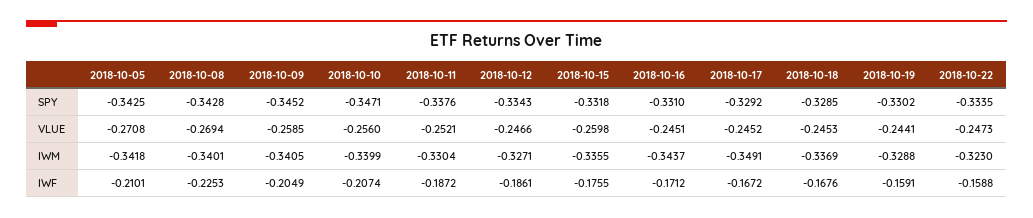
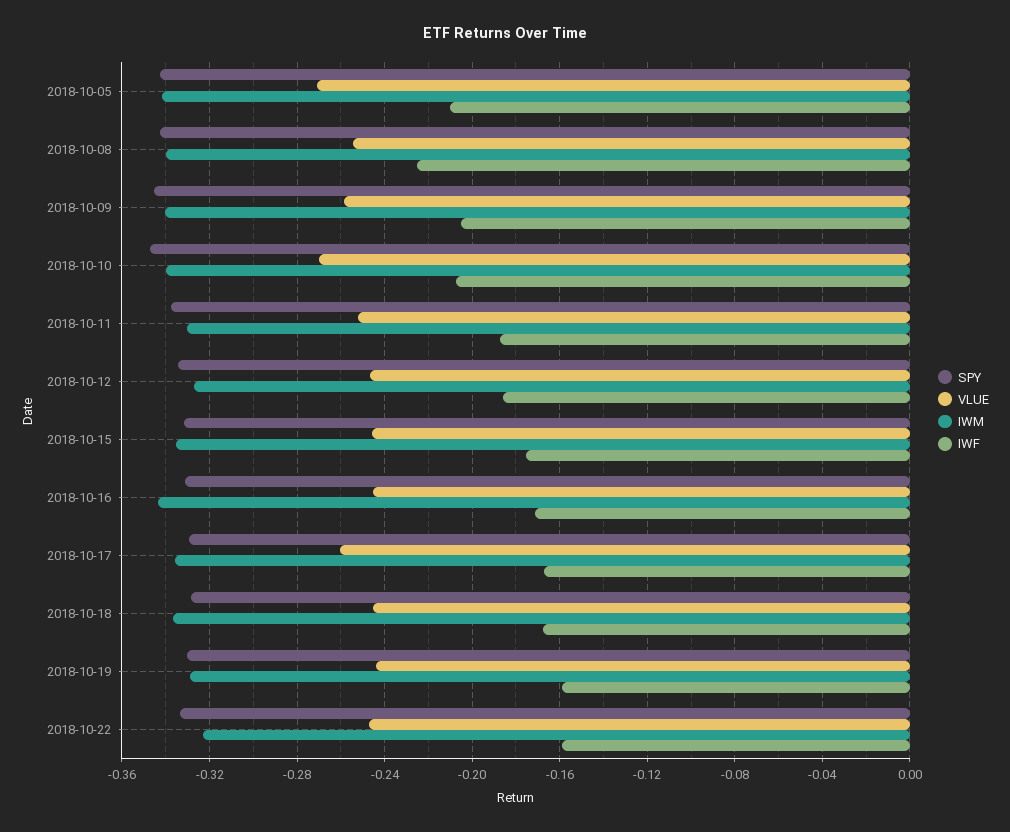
  {
    "SPY": {
      "2018-10-05": -0.3425,
      "2018-10-08": -0.3428,
      "2018-10-09": -0.3452,
      "2018-10-10": -0.3471,
      "2018-10-11": -0.3376,
      "2018-10-12": -0.3343,
      "2018-10-15": -0.3318,
      "2018-10-16": -0.331,
      "2018-10-17": -0.3292,
      "2018-10-18": -0.3285,
      "2018-10-19": -0.3302,
      "2018-10-22": -0.3335
    },
    "VLUE": {
      "2018-10-05": -0.2708,
-     "2018-10-08": -0.2694,
+     "2018-10-08": -0.255,
      "2018-10-09": -0.2585,
-     "2018-10-10": -0.256,
+     "2018-10-10": -0.27,
      "2018-10-11": -0.2521,
      "2018-10-12": -0.2466,
-     "2018-10-15": -0.2598,
+     "2018-10-15": -0.245,
      "2018-10-16": -0.2451,
-     "2018-10-17": -0.2452,
+     "2018-10-17": -0.26,
      "2018-10-18": -0.2453,
      "2018-10-19": -0.2441,
      "2018-10-22": -0.2473
    },
    "IWM": {
      "2018-10-05": -0.3418,
      "2018-10-08": -0.3401,
      "2018-10-09": -0.3405,
      "2018-10-10": -0.3399,
      "2018-10-11": -0.3304,
      "2018-10-12": -0.3271,
      "2018-10-15": -0.3355,
      "2018-10-16": -0.3437,
-     "2018-10-17": -0.3491,
+     "2018-10-17": -0.335,
      "2018-10-18": -0.3369,
      "2018-10-19": -0.3288,
      "2018-10-22": -0.323
    },
    "IWF": {
      "2018-10-05": -0.2101,
      "2018-10-08": -0.2253,
      "2018-10-09": -0.2049,
      "2018-10-10": -0.2074,
      "2018-10-11": -0.1872,
      "2018-10-12": -0.1861,
      "2018-10-15": -0.1755,
      "2018-10-16": -0.1712,
      "2018-10-17": -0.1672,
      "2018-10-18": -0.1676,
      "2018-10-19": -0.1591,
      "2018-10-22": -0.1588
    }
  }

